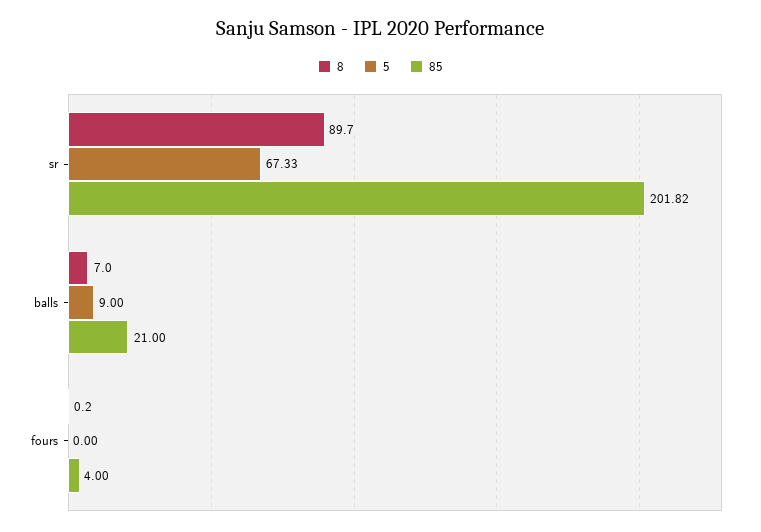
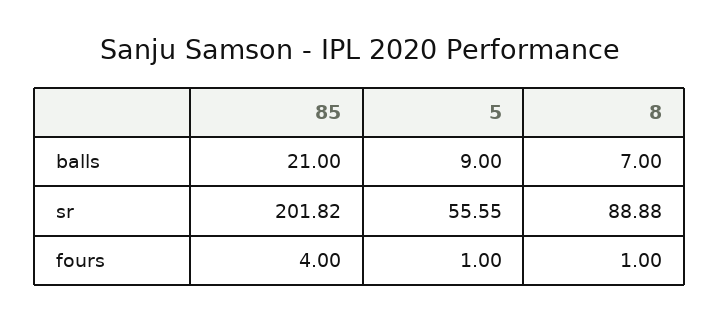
  {
    "8": {
-     "sr": 89.7,
+     "sr": 88.88,
      "balls": 7,
-     "fours": 0.2
+     "fours": 1
    },
    "5": {
-     "sr": 67.33,
+     "sr": 55.55,
      "balls": 9,
-     "fours": 0
+     "fours": 1
    },
    "85": {
      "sr": 201.82,
      "balls": 21,
      "fours": 4
    }
  }

